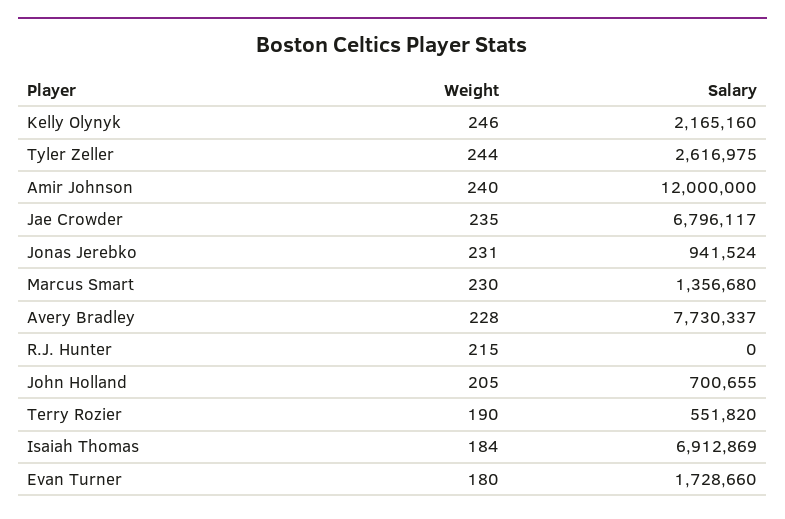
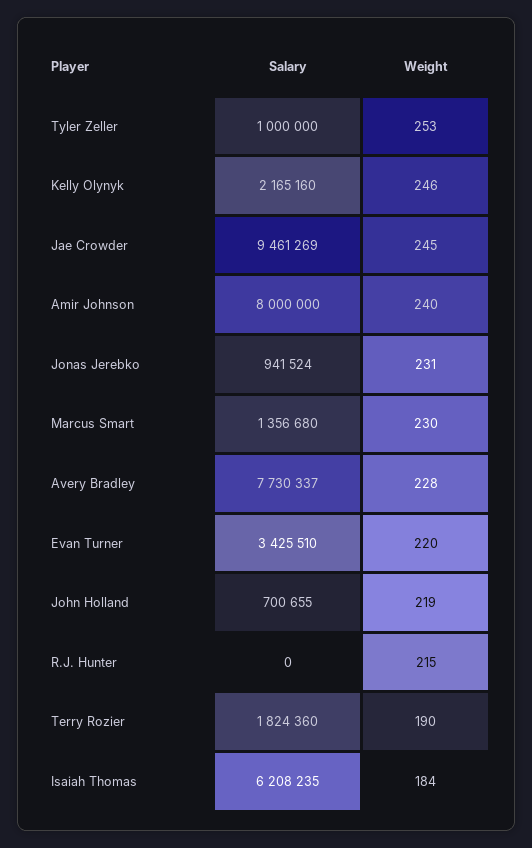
  {
    "Weight": {
      "Kelly Olynyk": 246,
-     "Tyler Zeller": 244,
+     "Tyler Zeller": 253,
      "Amir Johnson": 240,
-     "Jae Crowder": 235,
+     "Jae Crowder": 245,
      "Jonas Jerebko": 231,
      "Marcus Smart": 230,
      "Avery Bradley": 228,
      "R.J. Hunter": 215,
-     "John Holland": 205,
+     "John Holland": 219,
      "Terry Rozier": 190,
      "Isaiah Thomas": 184,
-     "Evan Turner": 180
+     "Evan Turner": 220
    },
    "Salary": {
      "Kelly Olynyk": 2165160,
-     "Tyler Zeller": 2616975,
+     "Tyler Zeller": 1000000,
-     "Amir Johnson": 12000000,
+     "Amir Johnson": 8000000,
-     "Jae Crowder": 6796117,
+     "Jae Crowder": 9461269,
      "Jonas Jerebko": 941524,
      "Marcus Smart": 1356680,
      "Avery Bradley": 7730337,
      "R.J. Hunter": 0,
      "John Holland": 700655,
-     "Terry Rozier": 551820,
+     "Terry Rozier": 1824360,
-     "Isaiah Thomas": 6912869,
+     "Isaiah Thomas": 6208235,
-     "Evan Turner": 1728660
+     "Evan Turner": 3425510
    }
  }

